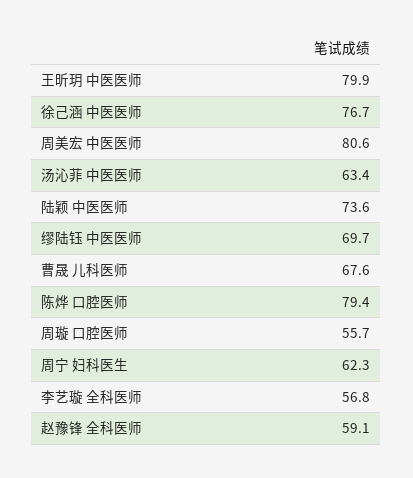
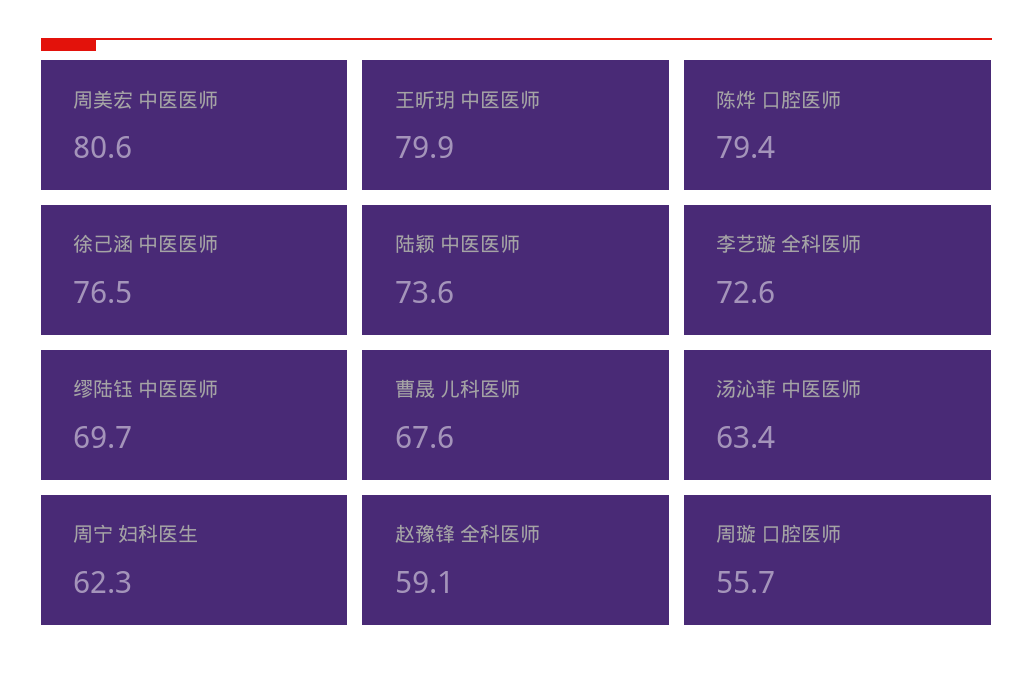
  {
    "王昕玥 中医医师": 79.9,
-   "徐己涵 中医医师": 76.7,
+   "徐己涵 中医医师": 76.5,
    "周美宏 中医医师": 80.6,
    "汤沁菲 中医医师": 63.4,
    "陆颖 中医医师": 73.6,
    "缪陆钰 中医医师": 69.7,
    "曹晟 儿科医师": 67.6,
    "陈烨 口腔医师": 79.4,
    "周璇 口腔医师": 55.7,
    "周宁 妇科医生": 62.3,
-   "李艺璇 全科医师": 56.8,
+   "李艺璇 全科医师": 72.6,
    "赵豫锋 全科医师": 59.1
  }

